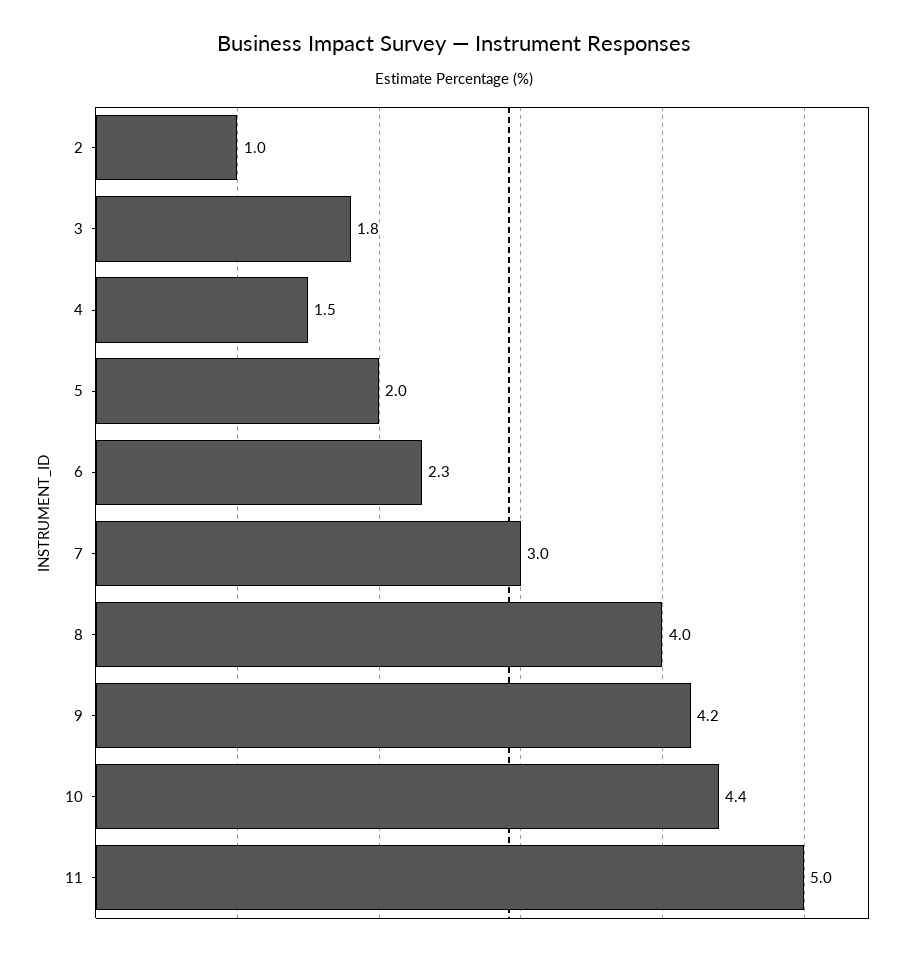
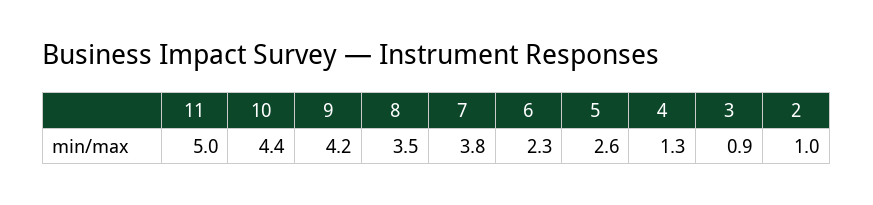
  {
    "2": 1,
-   "3": 1.8,
+   "3": 0.9,
-   "4": 1.5,
+   "4": 1.3,
-   "5": 2,
+   "5": 2.6,
    "6": 2.3,
-   "7": 3,
+   "7": 3.8,
-   "8": 4,
+   "8": 3.5,
    "9": 4.2,
    "10": 4.4,
    "11": 5
  }

